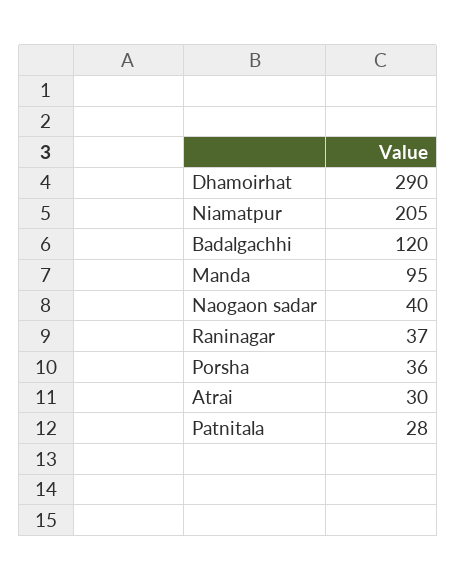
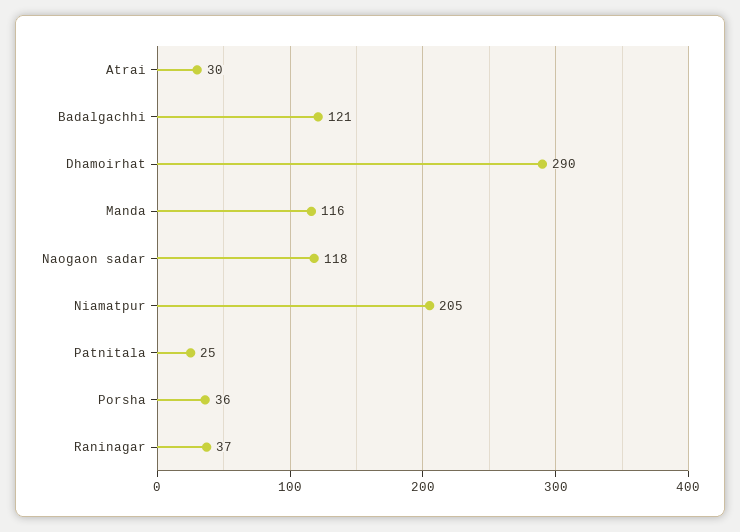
  {
    "Dhamoirhat": 290,
    "Niamatpur": 205,
-   "Badalgachhi": 120,
+   "Badalgachhi": 121,
-   "Manda": 95,
+   "Manda": 116,
-   "Naogaon sadar": 40,
+   "Naogaon sadar": 118,
    "Raninagar": 37,
    "Porsha": 36,
    "Atrai": 30,
-   "Patnitala": 28
+   "Patnitala": 25
  }

